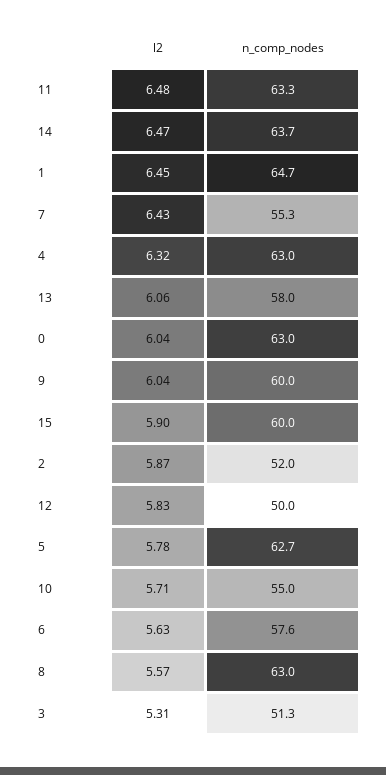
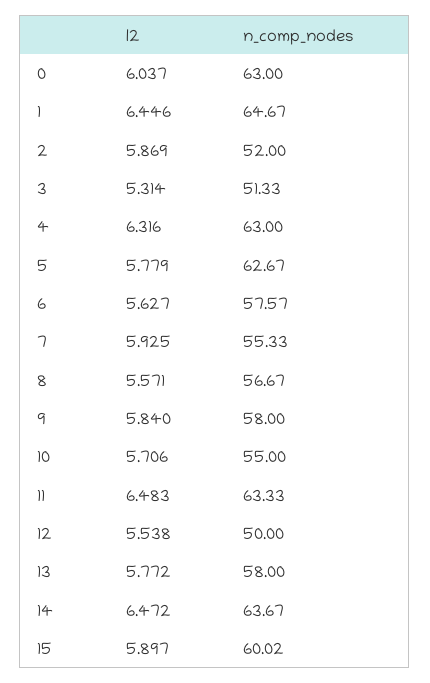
  {
    "l2": {
      "11": 6.483,
      "14": 6.472,
      "1": 6.446,
-     "7": 6.43,
+     "7": 5.925,
      "4": 6.316,
-     "13": 6.06,
+     "13": 5.772,
      "0": 6.037,
-     "9": 6.04,
+     "9": 5.84,
      "15": 5.897,
      "2": 5.869,
-     "12": 5.83,
+     "12": 5.538,
      "5": 5.779,
      "10": 5.706,
      "6": 5.627,
      "8": 5.571,
      "3": 5.314
    },
    "n_comp_nodes": {
      "11": 63.33,
      "14": 63.67,
      "1": 64.67,
      "7": 55.33,
      "4": 63,
      "13": 58,
      "0": 63,
-     "9": 60,
+     "9": 58,
      "15": 60.02,
      "2": 52,
      "12": 50,
      "5": 62.67,
      "10": 55,
      "6": 57.57,
-     "8": 63,
+     "8": 56.67,
      "3": 51.33
    }
  }

